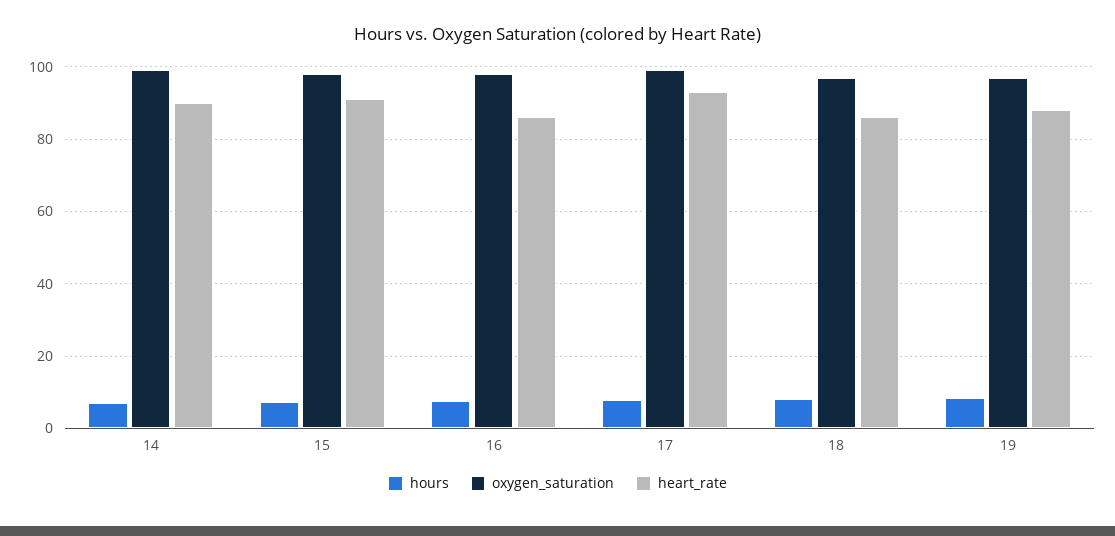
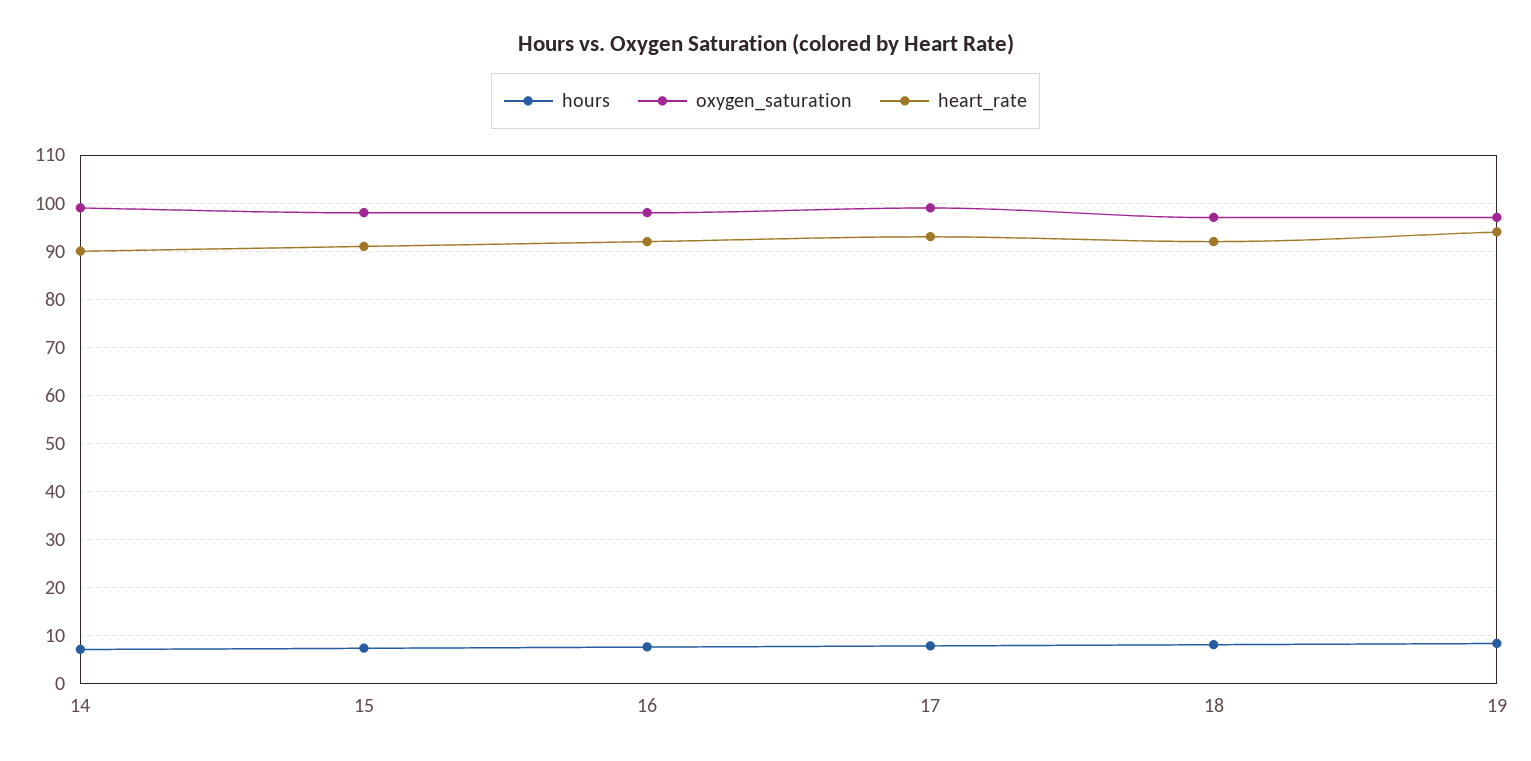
  {
    "hours": {
      "14": 8,
      "15": 8,
      "16": 8,
      "17": 8,
      "18": 8,
      "19": 8
    },
    "oxygen_saturation": {
      "14": 100,
      "15": 98,
      "16": 98,
      "17": 100,
      "18": 98,
      "19": 98
    },
    "heart_rate": {
      "14": 90,
      "15": 92,
-     "16": 86,
+     "16": 92,
      "17": 94,
-     "18": 86,
+     "18": 92,
-     "19": 88
+     "19": 94
    }
  }

